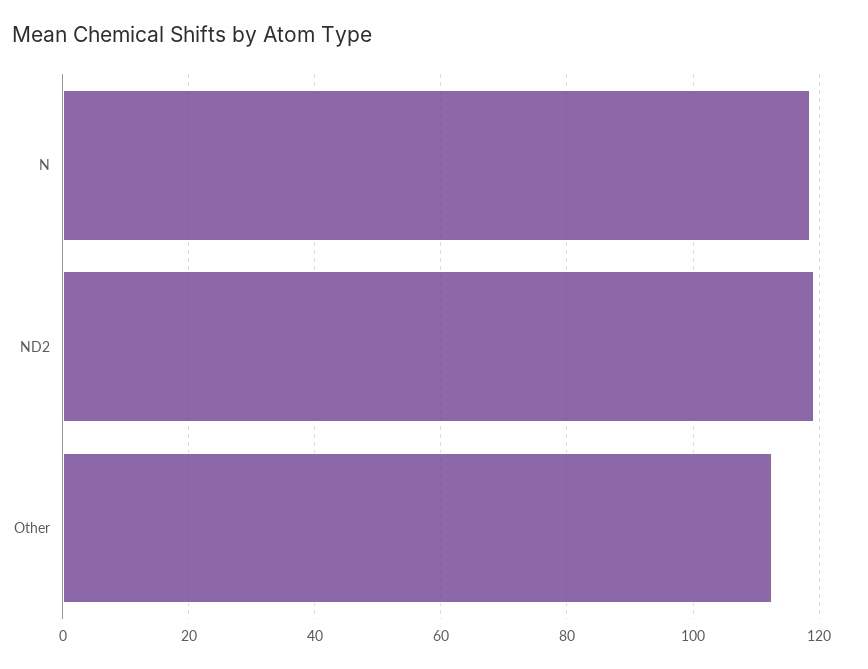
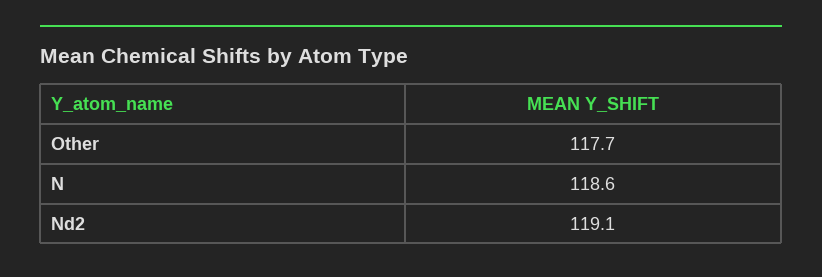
  {
    "N": 118.6,
    "ND2": 119.1,
-   "Other": 112
+   "Other": 117.7
  }

